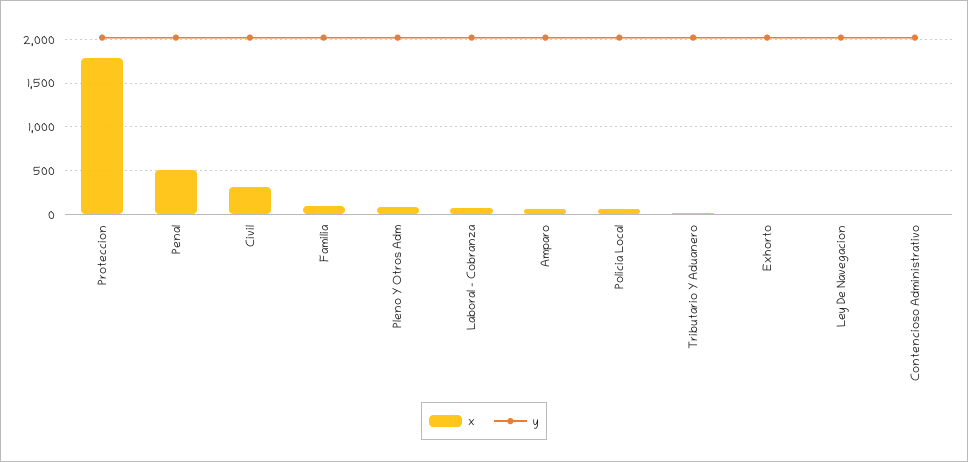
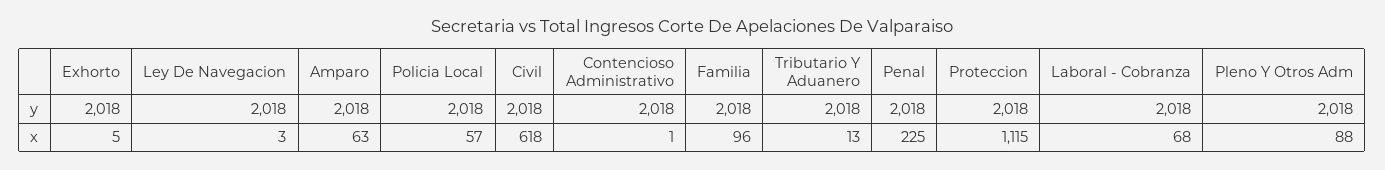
  {
    "x": {
-     "Proteccion": 1800,
+     "Proteccion": 1115,
-     "Penal": 500,
+     "Penal": 225,
-     "Civil": 300,
+     "Civil": 618,
      "Familia": 96,
      "Pleno Y Otros Adm": 88,
      "Laboral - Cobranza": 68,
      "Amparo": 63,
      "Policia Local": 57,
      "Tributario Y Aduanero": 13,
      "Exhorto": 5,
      "Ley De Navegacion": 3,
      "Contencioso Administrativo": 1
    },
    "y": {
      "Proteccion": 2018,
      "Penal": 2018,
      "Civil": 2018,
      "Familia": 2018,
      "Pleno Y Otros Adm": 2018,
      "Laboral - Cobranza": 2018,
      "Amparo": 2018,
      "Policia Local": 2018,
      "Tributario Y Aduanero": 2018,
      "Exhorto": 2018,
      "Ley De Navegacion": 2018,
      "Contencioso Administrativo": 2018
    }
  }

